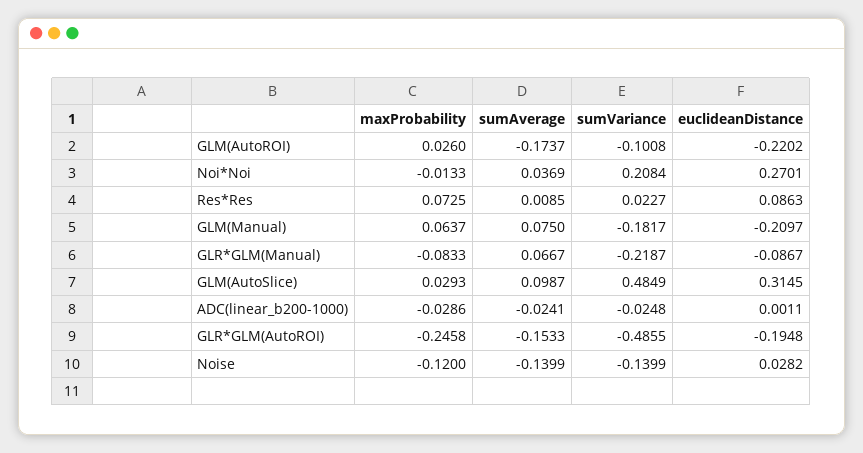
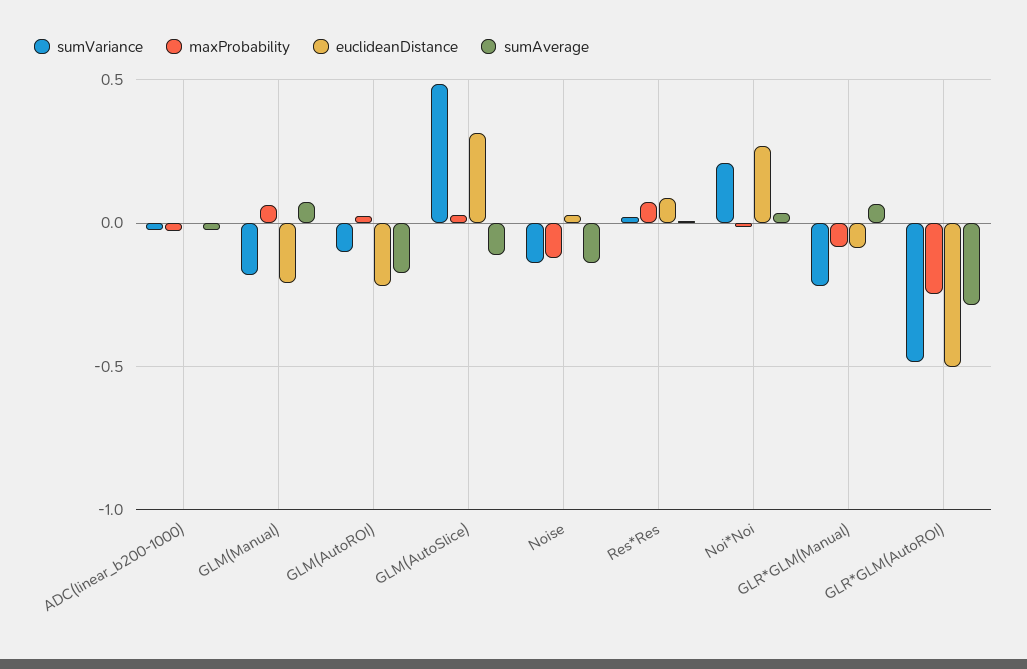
  {
    "maxProbability": {
      "GLM(AutoROI)": 0.026,
      "Noi*Noi": -0.0133,
      "Res*Res": 0.0725,
      "GLM(Manual)": 0.0637,
      "GLR*GLM(Manual)": -0.0833,
      "GLM(AutoSlice)": 0.0293,
      "ADC(linear_b200-1000)": -0.0286,
      "GLR*GLM(AutoROI)": -0.2458,
      "Noise": -0.12
    },
    "sumAverage": {
      "GLM(AutoROI)": -0.1737,
      "Noi*Noi": 0.0369,
      "Res*Res": 0.0085,
      "GLM(Manual)": 0.075,
      "GLR*GLM(Manual)": 0.0667,
-     "GLM(AutoSlice)": 0.0987,
+     "GLM(AutoSlice)": -0.1,
      "ADC(linear_b200-1000)": -0.0241,
-     "GLR*GLM(AutoROI)": -0.1533,
+     "GLR*GLM(AutoROI)": -0.3,
      "Noise": -0.1399
    },
    "sumVariance": {
      "GLM(AutoROI)": -0.1008,
      "Noi*Noi": 0.2084,
      "Res*Res": 0.0227,
      "GLM(Manual)": -0.1817,
      "GLR*GLM(Manual)": -0.2187,
      "GLM(AutoSlice)": 0.4849,
      "ADC(linear_b200-1000)": -0.0248,
      "GLR*GLM(AutoROI)": -0.4855,
      "Noise": -0.1399
    },
    "euclideanDistance": {
      "GLM(AutoROI)": -0.2202,
      "Noi*Noi": 0.2701,
      "Res*Res": 0.0863,
      "GLM(Manual)": -0.2097,
      "GLR*GLM(Manual)": -0.0867,
      "GLM(AutoSlice)": 0.3145,
      "ADC(linear_b200-1000)": 0.0011,
-     "GLR*GLM(AutoROI)": -0.1948,
+     "GLR*GLM(AutoROI)": -0.5,
      "Noise": 0.0282
    }
  }

